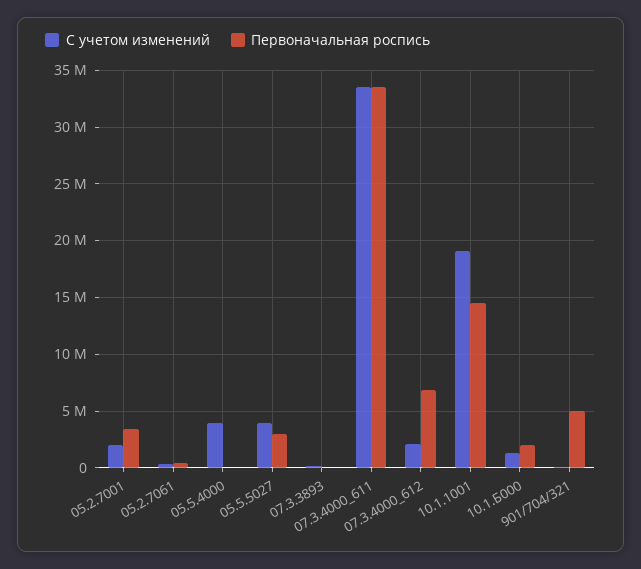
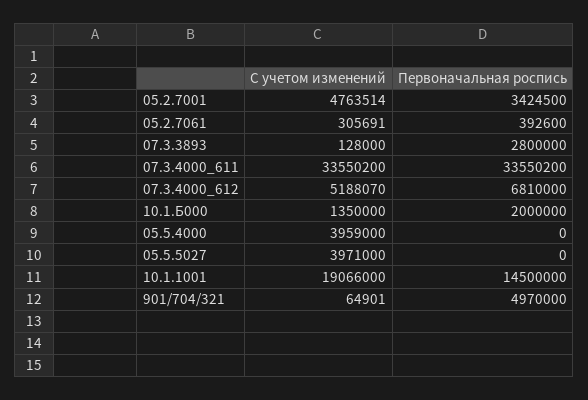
  {
    "С учетом изменений": {
-     "05.2.7001": 2000000,
+     "05.2.7001": 4763514,
      "05.2.7061": 305691,
      "05.5.4000": 3959000,
      "05.5.5027": 3971000,
      "07.3.3893": 128000,
      "07.3.4000_611": 33550200,
-     "07.3.4000_612": 2000000,
+     "07.3.4000_612": 5188070,
      "10.1.1001": 19066000,
      "10.1.Б000": 1350000,
      "901/704/321": 64901
    },
    "Первоначальная роспись": {
      "05.2.7001": 3424500,
      "05.2.7061": 392600,
      "05.5.4000": 0,
-     "05.5.5027": 3000000,
+     "05.5.5027": 0,
-     "07.3.3893": 0,
+     "07.3.3893": 2800000,
      "07.3.4000_611": 33550200,
      "07.3.4000_612": 6810000,
      "10.1.1001": 14500000,
      "10.1.Б000": 2000000,
      "901/704/321": 4970000
    }
  }

